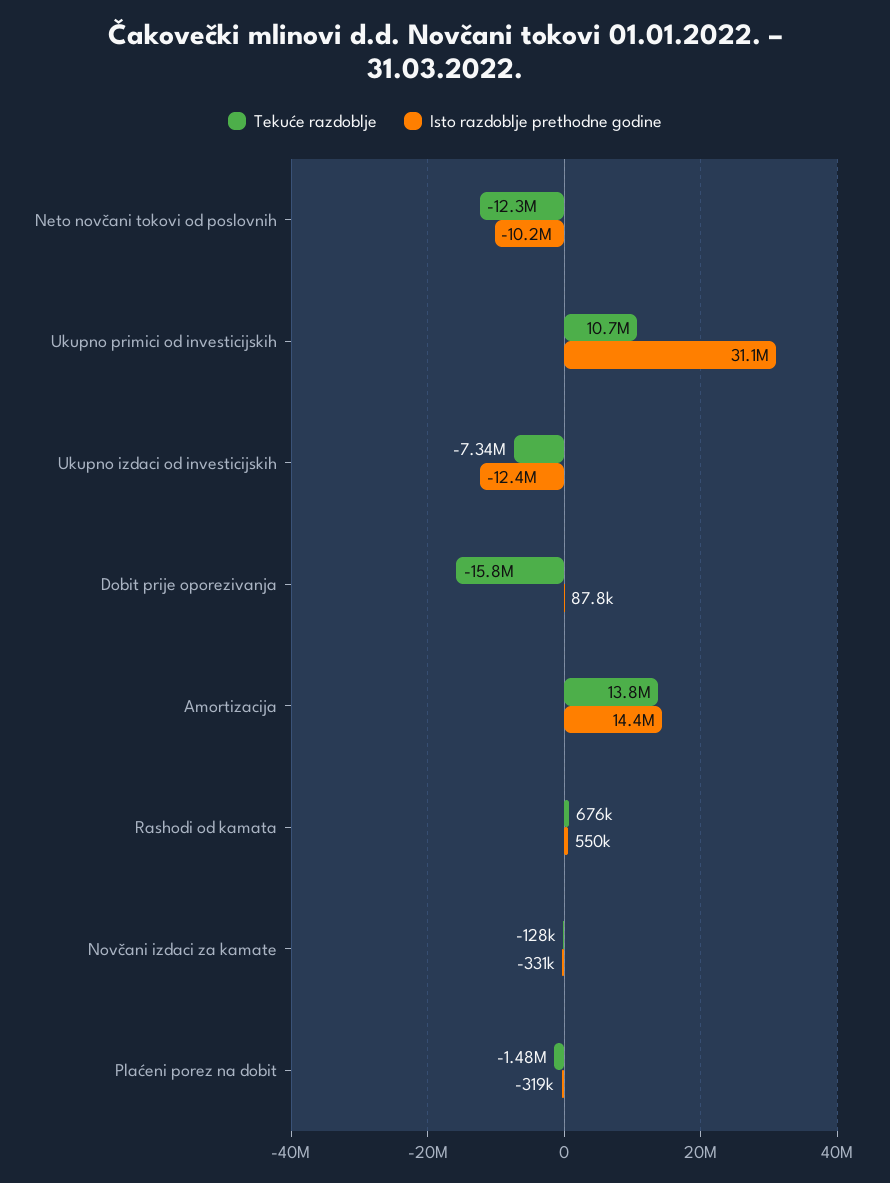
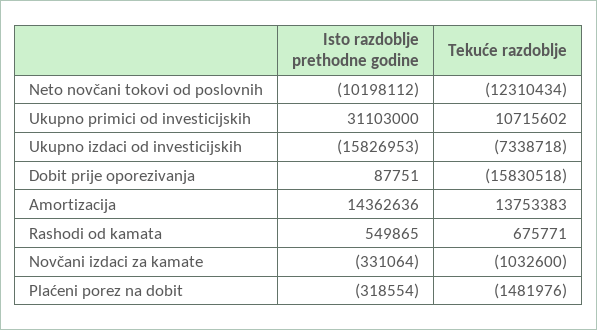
  {
    "Tekuće razdoblje": {
      "Neto novčani tokovi od poslovnih": -12310434,
      "Ukupno primici od investicijskih": 10715602,
      "Ukupno izdaci od investicijskih": -7338718,
      "Dobit prije oporezivanja": -15830518,
      "Amortizacija": 13753383,
      "Rashodi od kamata": 675771,
-     "Novčani izdaci za kamate": -128000,
+     "Novčani izdaci za kamate": -1032600,
      "Plaćeni porez na dobit": -1481976
    },
    "Isto razdoblje prethodne godine": {
      "Neto novčani tokovi od poslovnih": -10198112,
      "Ukupno primici od investicijskih": 31103000,
-     "Ukupno izdaci od investicijskih": -12400000,
+     "Ukupno izdaci od investicijskih": -15826953,
      "Dobit prije oporezivanja": 87751,
      "Amortizacija": 14362636,
      "Rashodi od kamata": 549865,
      "Novčani izdaci za kamate": -331064,
      "Plaćeni porez na dobit": -318554
    }
  }

